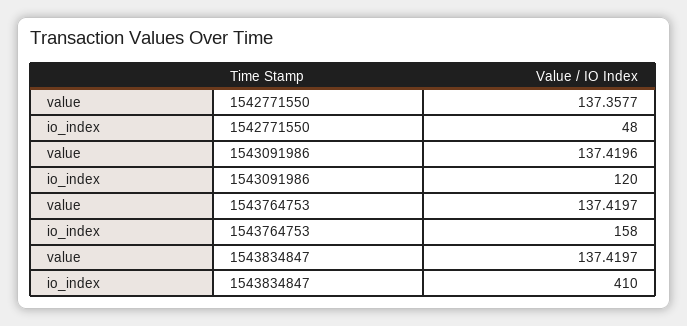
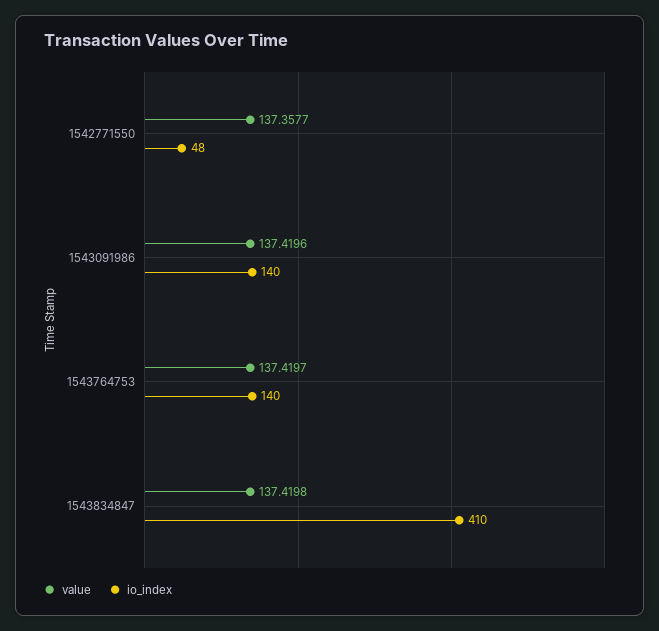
  {
    "value": {
      "1542771550": 137.3577,
      "1543091986": 137.4196,
      "1543764753": 137.4197,
-     "1543834847": 137.4197
+     "1543834847": 137.4198
    },
    "io_index": {
      "1542771550": 48,
-     "1543091986": 120,
+     "1543091986": 140,
-     "1543764753": 158,
+     "1543764753": 140,
      "1543834847": 410
    }
  }

